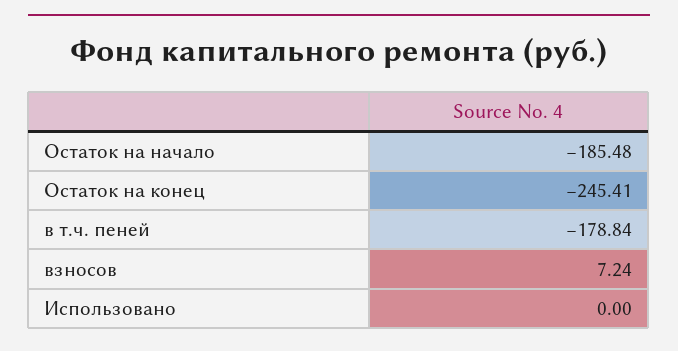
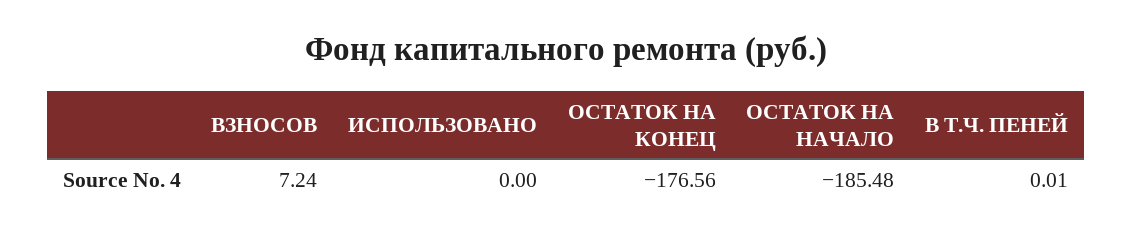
  {
    "Остаток на начало": -185.48,
-   "Остаток на конец": -245.41,
+   "Остаток на конец": -176.56,
-   "в т.ч. пеней": -178.84,
+   "в т.ч. пеней": 0.01,
    "взносов": 7.24,
    "Использовано": 0
  }

